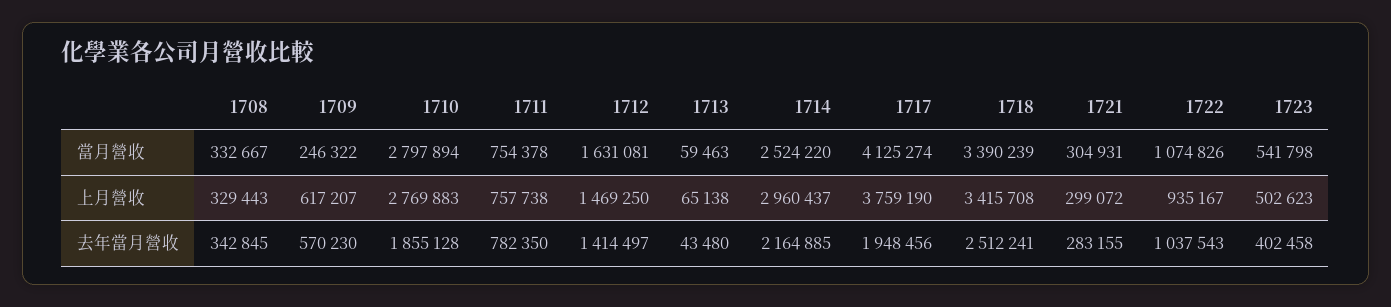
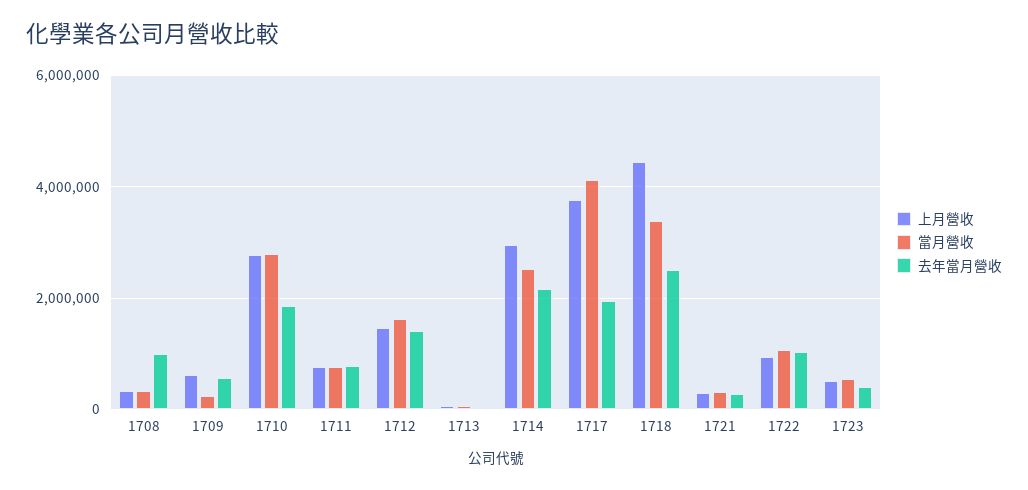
  {
    "當月營收": {
      "1708": 332667,
      "1709": 246322,
      "1710": 2797894,
      "1711": 754378,
      "1712": 1631081,
      "1713": 59463,
      "1714": 2524220,
      "1717": 4125274,
      "1718": 3390239,
      "1721": 304931,
      "1722": 1074826,
      "1723": 541798
    },
    "上月營收": {
      "1708": 329443,
      "1709": 617207,
      "1710": 2769883,
      "1711": 757738,
      "1712": 1469250,
      "1713": 65138,
      "1714": 2960437,
      "1717": 3759190,
-     "1718": 3415708,
+     "1718": 4400000,
      "1721": 299072,
      "1722": 935167,
      "1723": 502623
    },
    "去年當月營收": {
-     "1708": 342845,
+     "1708": 1000000,
      "1709": 570230,
      "1710": 1855128,
      "1711": 782350,
      "1712": 1414497,
      "1713": 43480,
      "1714": 2164885,
      "1717": 1948456,
      "1718": 2512241,
      "1721": 283155,
      "1722": 1037543,
      "1723": 402458
    }
  }

